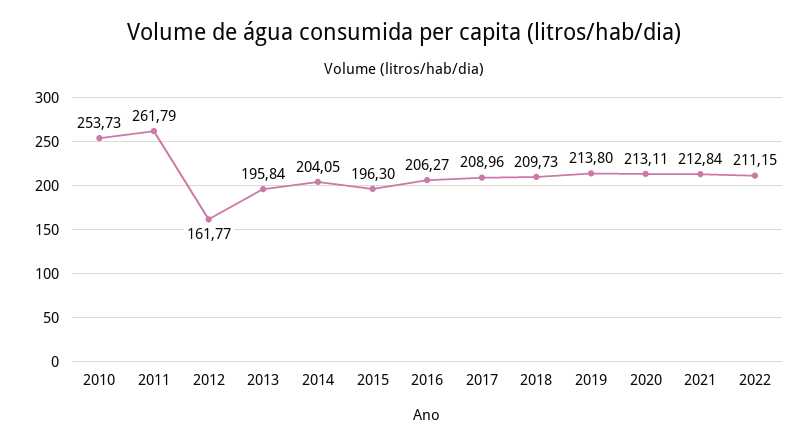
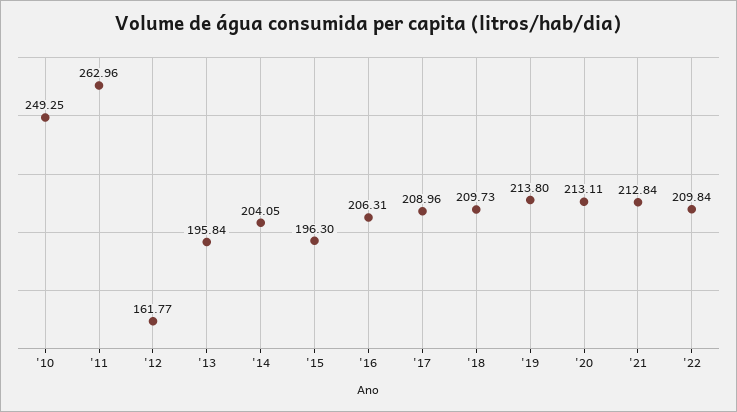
  {
-   "2010": 253.73,
+   "2010": 249.25,
-   "2011": 261.79,
+   "2011": 262.96,
    "2012": 161.77,
    "2013": 195.84,
    "2014": 204.05,
    "2015": 196.3,
-   "2016": 206.27,
+   "2016": 206.31,
    "2017": 208.96,
    "2018": 209.73,
    "2019": 213.8,
    "2020": 213.11,
    "2021": 212.84,
-   "2022": 211.15
+   "2022": 209.84
  }

